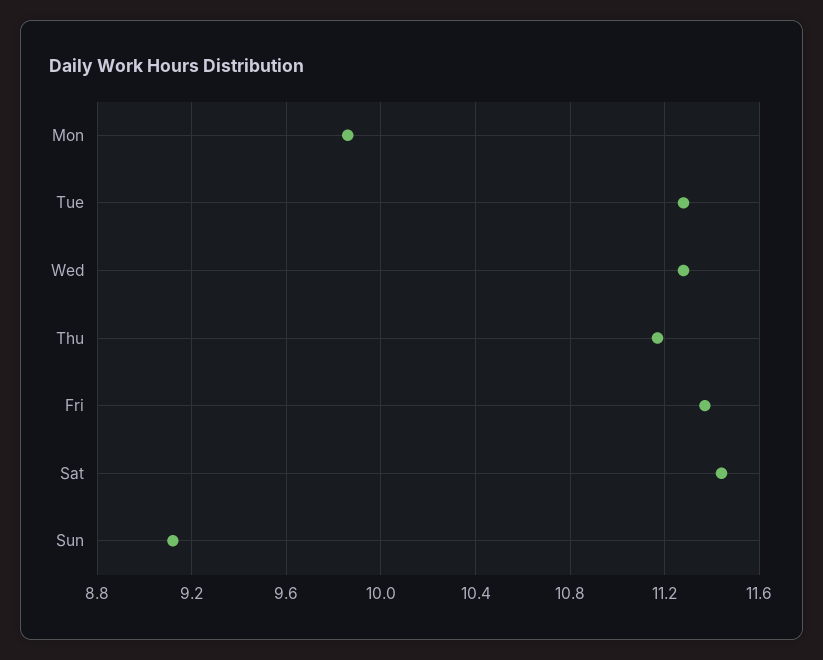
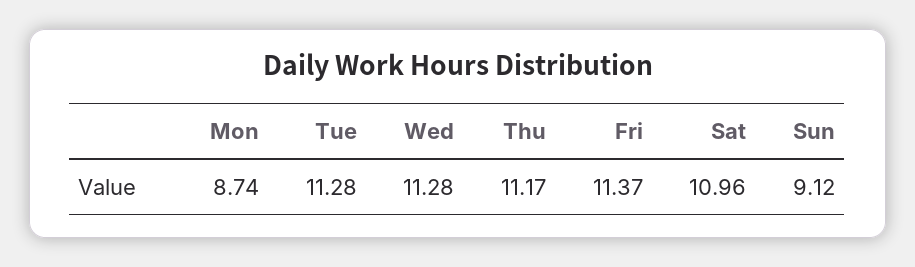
  {
-   "Mon": 9.85,
+   "Mon": 8.74,
    "Tue": 11.28,
    "Wed": 11.28,
    "Thu": 11.17,
    "Fri": 11.37,
-   "Sat": 11.45,
+   "Sat": 10.96,
    "Sun": 9.12
  }

